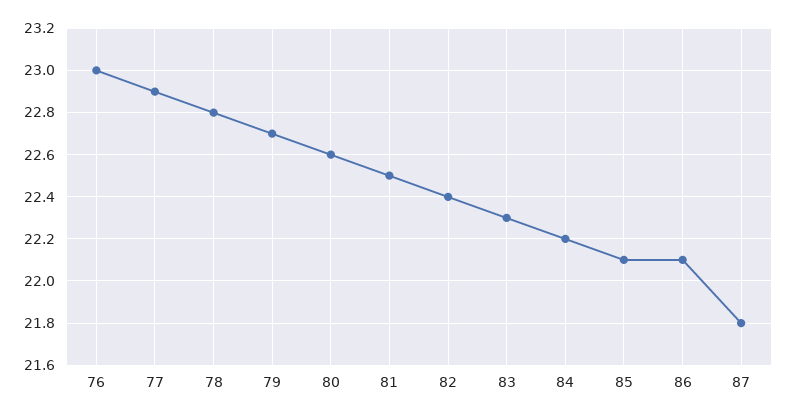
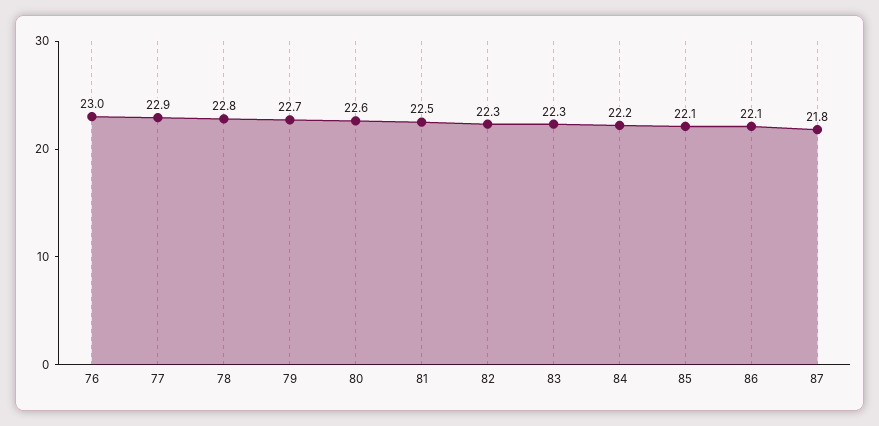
  {
    "76": 23,
    "77": 22.9,
    "78": 22.8,
    "79": 22.7,
    "80": 22.6,
    "81": 22.5,
-   "82": 22.4,
+   "82": 22.3,
    "83": 22.3,
    "84": 22.2,
    "85": 22.1,
    "86": 22.1,
    "87": 21.8
  }

